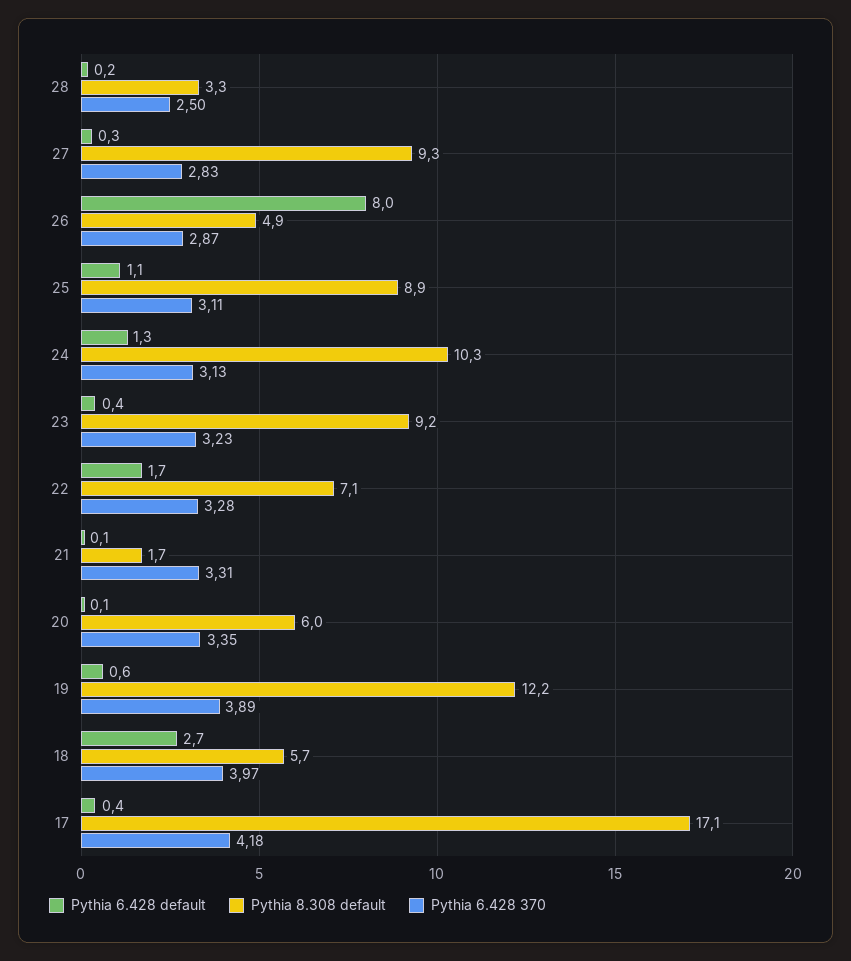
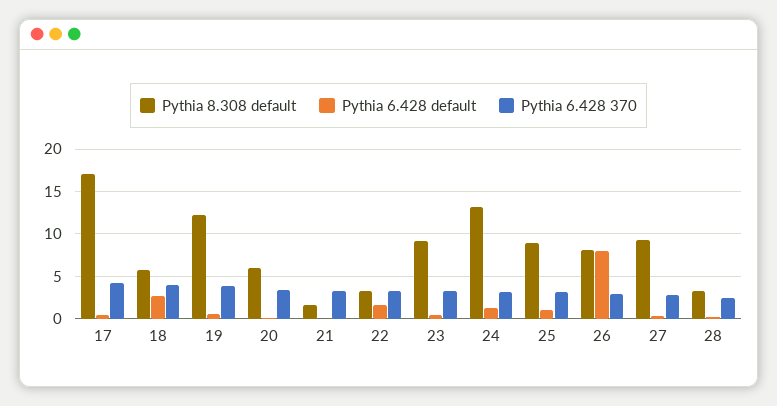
  {
    "Pythia 6.428 default": {
      "28": 0.2,
      "27": 0.3,
      "26": 8,
      "25": 1.1,
      "24": 1.3,
      "23": 0.4,
      "22": 1.7,
      "21": 0.1,
      "20": 0.1,
      "19": 0.6,
      "18": 2.7,
      "17": 0.4
    },
    "Pythia 8.308 default": {
      "28": 3.3,
      "27": 9.3,
-     "26": 4.9,
+     "26": 8,
      "25": 8.9,
-     "24": 10.3,
+     "24": 13,
      "23": 9.2,
-     "22": 7.1,
+     "22": 3,
      "21": 1.7,
      "20": 6,
      "19": 12.2,
      "18": 5.7,
      "17": 17.1
    },
    "Pythia 6.428 370": {
      "28": 2.5,
      "27": 2.83,
      "26": 2.87,
      "25": 3.11,
      "24": 3.13,
      "23": 3.23,
      "22": 3.28,
      "21": 3.31,
      "20": 3.35,
      "19": 3.89,
      "18": 3.97,
      "17": 4.18
    }
  }

